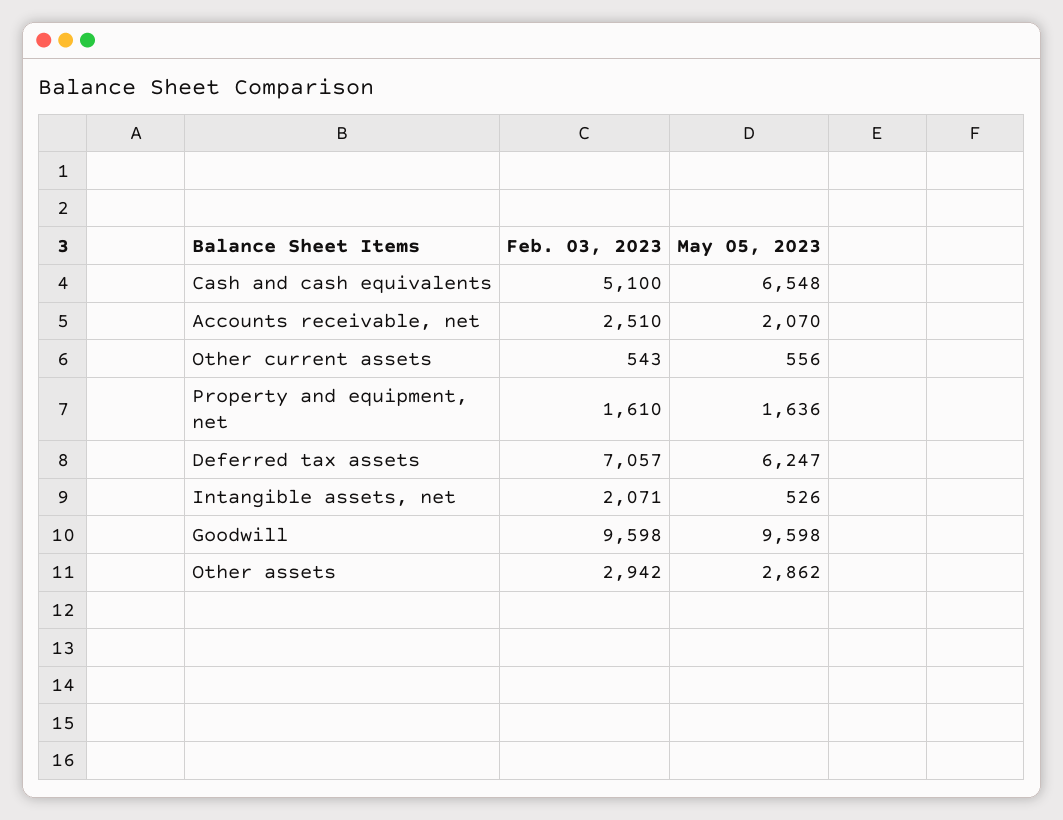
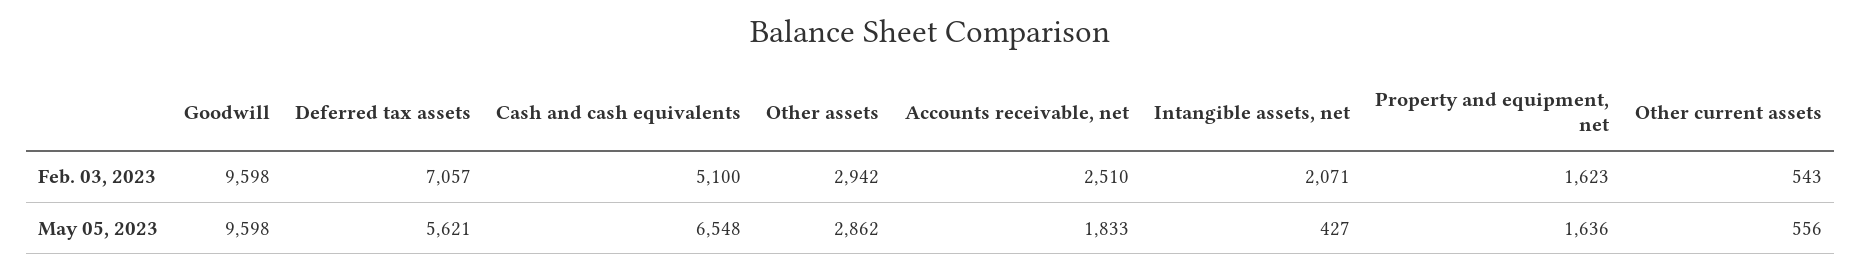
  {
    "Feb. 03, 2023": {
      "Cash and cash equivalents": 5100,
      "Accounts receivable, net": 2510,
      "Other current assets": 543,
-     "Property and equipment, net": 1610,
+     "Property and equipment, net": 1623,
      "Deferred tax assets": 7057,
      "Intangible assets, net": 2071,
      "Goodwill": 9598,
      "Other assets": 2942
    },
    "May 05, 2023": {
      "Cash and cash equivalents": 6548,
-     "Accounts receivable, net": 2070,
+     "Accounts receivable, net": 1833,
      "Other current assets": 556,
      "Property and equipment, net": 1636,
-     "Deferred tax assets": 6247,
+     "Deferred tax assets": 5621,
-     "Intangible assets, net": 526,
+     "Intangible assets, net": 427,
      "Goodwill": 9598,
      "Other assets": 2862
    }
  }

